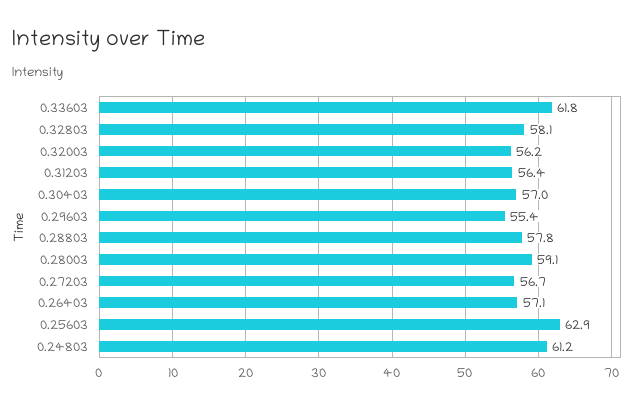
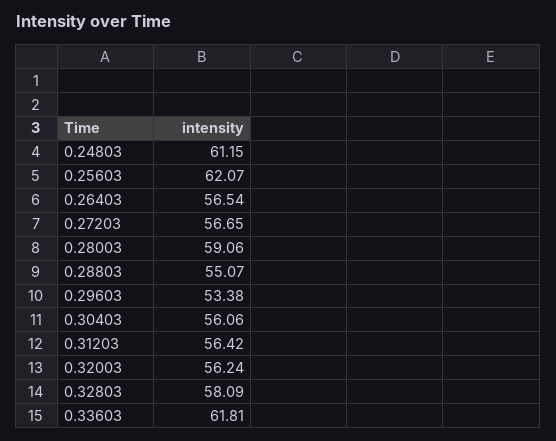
  {
    "0.33603": 61.81,
    "0.32803": 58.09,
    "0.32003": 56.24,
    "0.31203": 56.42,
-   "0.30403": 57,
+   "0.30403": 56.06,
-   "0.29603": 55.4,
+   "0.29603": 53.38,
-   "0.28803": 57.8,
+   "0.28803": 55.07,
    "0.28003": 59.06,
    "0.27203": 56.65,
-   "0.26403": 57.1,
+   "0.26403": 56.54,
-   "0.25603": 62.9,
+   "0.25603": 62.07,
    "0.24803": 61.15
  }

